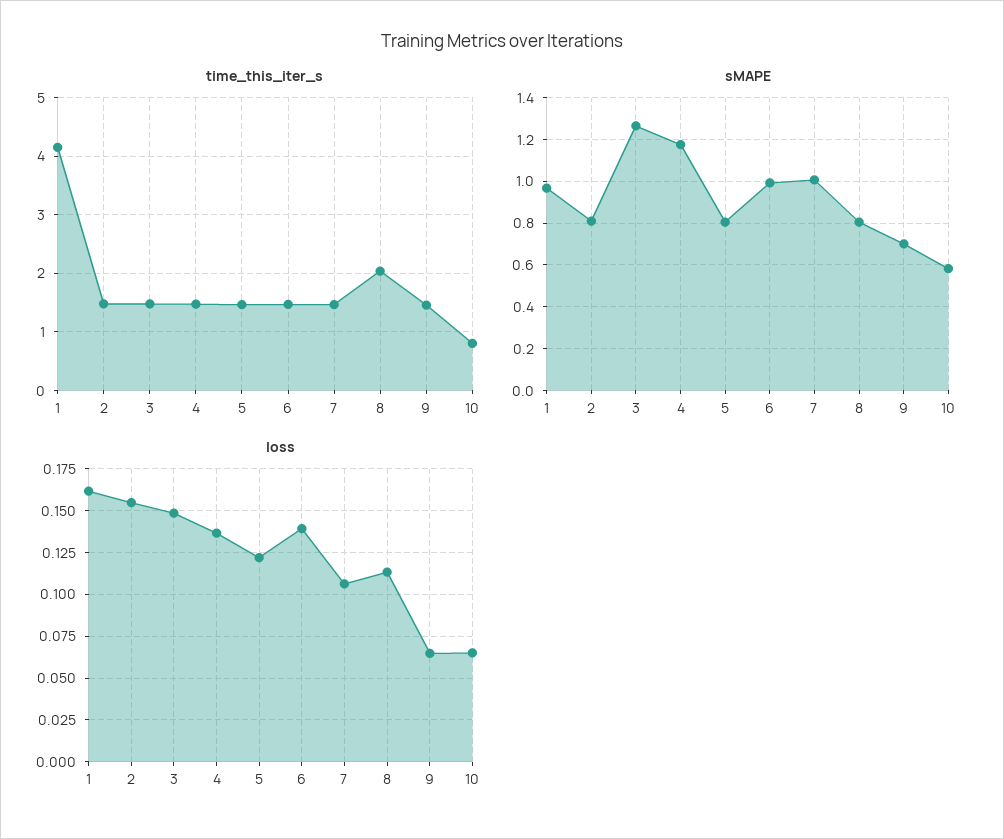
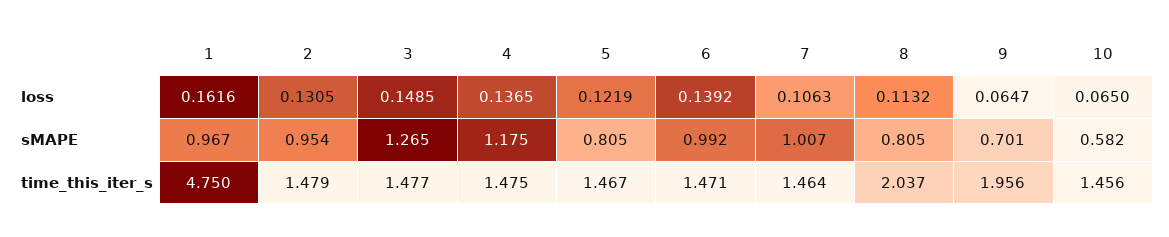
  {
    "time_this_iter_s": {
-     "1": 4.2,
+     "1": 4.75,
      "2": 1.479,
      "3": 1.477,
      "4": 1.475,
      "5": 1.467,
      "6": 1.471,
      "7": 1.464,
      "8": 2.037,
-     "9": 1.4,
+     "9": 1.956,
-     "10": 0.8
+     "10": 1.456
    },
    "sMAPE": {
      "1": 0.967,
-     "2": 0.8,
+     "2": 0.954,
      "3": 1.265,
      "4": 1.175,
      "5": 0.805,
      "6": 0.992,
      "7": 1.007,
      "8": 0.805,
      "9": 0.701,
      "10": 0.582
    },
    "loss": {
      "1": 0.1616,
-     "2": 0.155,
+     "2": 0.1305,
      "3": 0.1485,
      "4": 0.1365,
      "5": 0.1219,
      "6": 0.1392,
      "7": 0.1063,
      "8": 0.1132,
      "9": 0.0647,
      "10": 0.065
    }
  }

